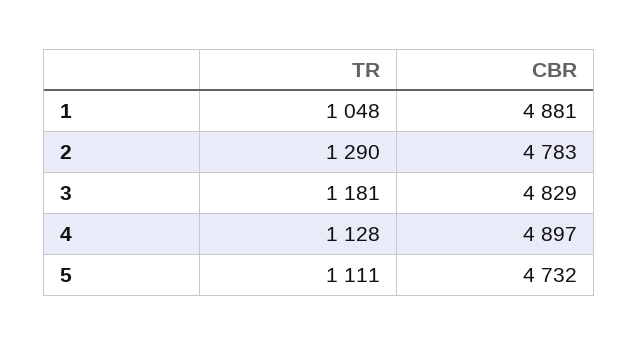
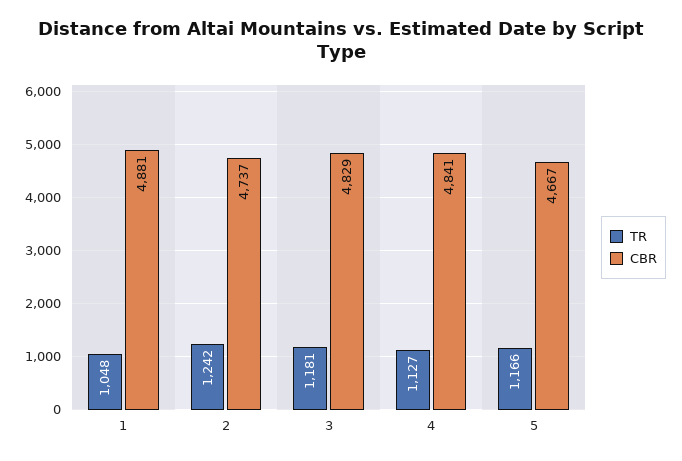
  {
    "TR": {
      "1": 1048,
-     "2": 1290,
+     "2": 1242,
      "3": 1181,
-     "4": 1128,
+     "4": 1127,
-     "5": 1111
+     "5": 1166
    },
    "CBR": {
      "1": 4881,
-     "2": 4783,
+     "2": 4737,
      "3": 4829,
-     "4": 4897,
+     "4": 4841,
-     "5": 4732
+     "5": 4667
    }
  }

